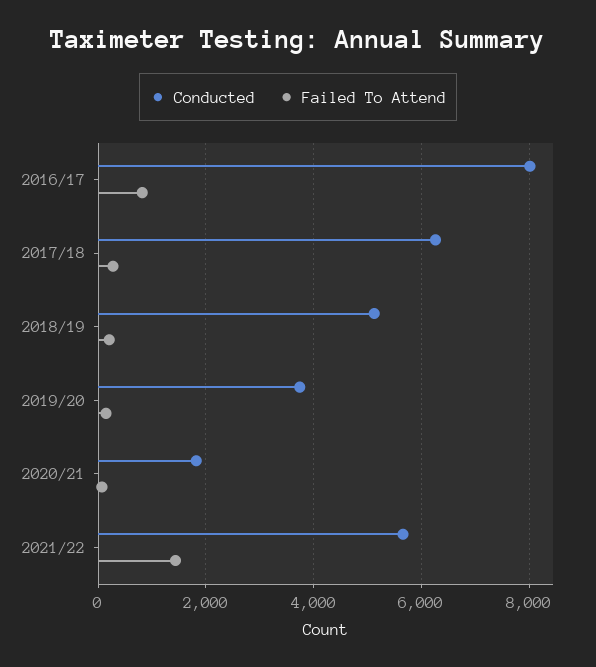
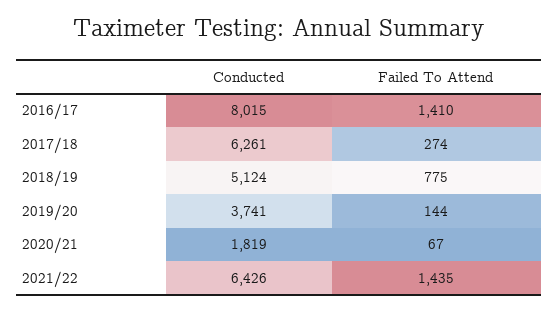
  {
    "Conducted": {
      "2016/17": 8015,
      "2017/18": 6261,
      "2018/19": 5124,
      "2019/20": 3741,
      "2020/21": 1819,
-     "2021/22": 5600
+     "2021/22": 6426
    },
    "Failed To Attend": {
-     "2016/17": 800,
+     "2016/17": 1410,
      "2017/18": 274,
-     "2018/19": 200,
+     "2018/19": 775,
      "2019/20": 144,
      "2020/21": 67,
      "2021/22": 1435
    }
  }

